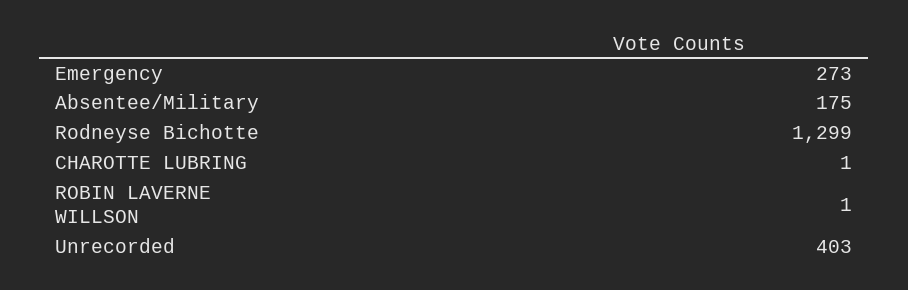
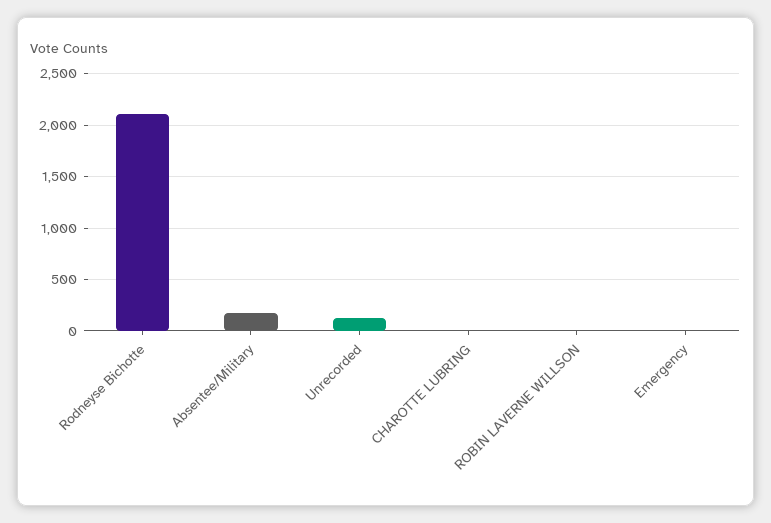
  {
-   "Emergency": 273,
+   "Emergency": 0,
    "Absentee/Military": 175,
-   "Rodneyse Bichotte": 1299,
+   "Rodneyse Bichotte": 2100,
    "CHAROTTE LUBRING": 1,
    "ROBIN LAVERNE WILLSON": 1,
-   "Unrecorded": 403
+   "Unrecorded": 100
  }

